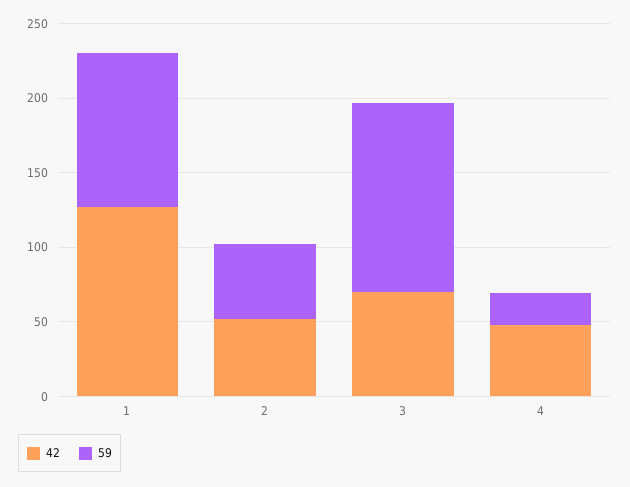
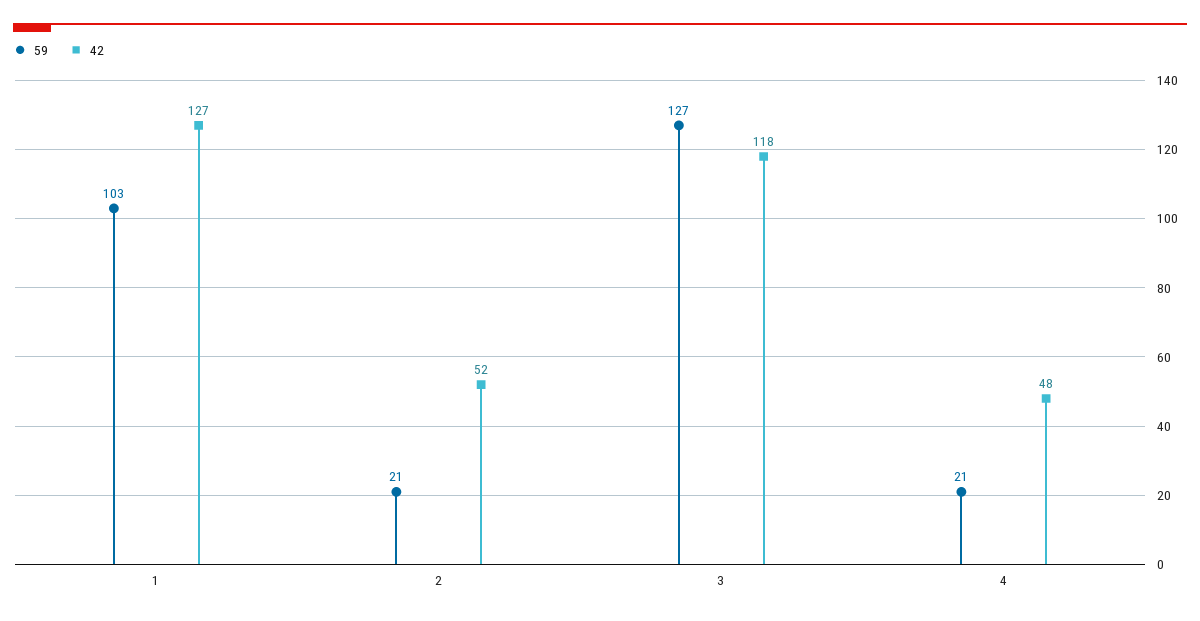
  {
    "42": {
      "1": 127,
      "2": 52,
-     "3": 70,
+     "3": 118,
      "4": 48
    },
    "59": {
      "1": 103,
-     "2": 50,
+     "2": 21,
      "3": 127,
      "4": 21
    }
  }

